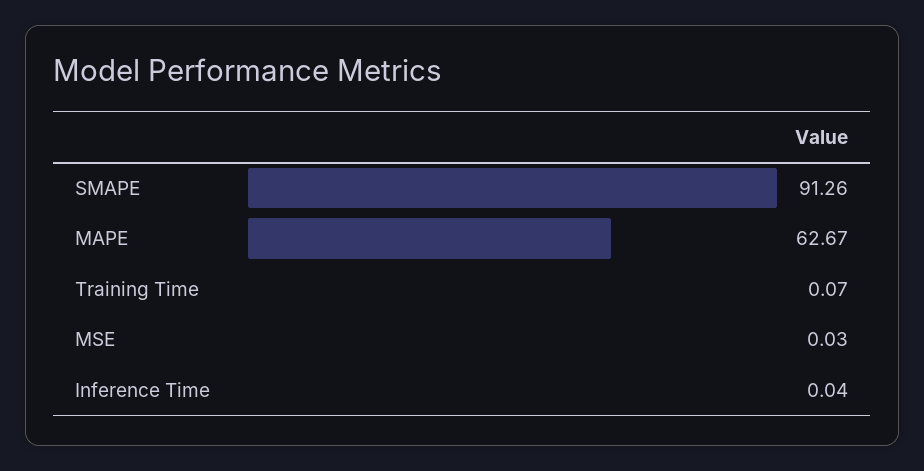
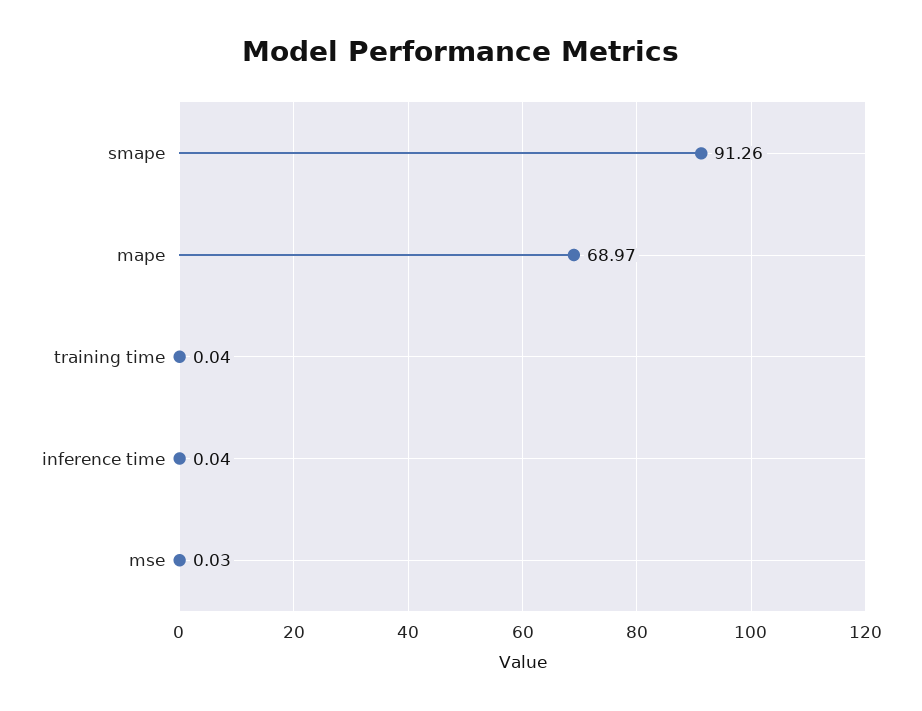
  {
    "SMAPE": 91.26,
-   "MAPE": 62.67,
+   "MAPE": 68.97,
-   "Training Time": 0.07,
+   "Training Time": 0.04,
    "MSE": 0.03,
    "Inference Time": 0.04
  }

